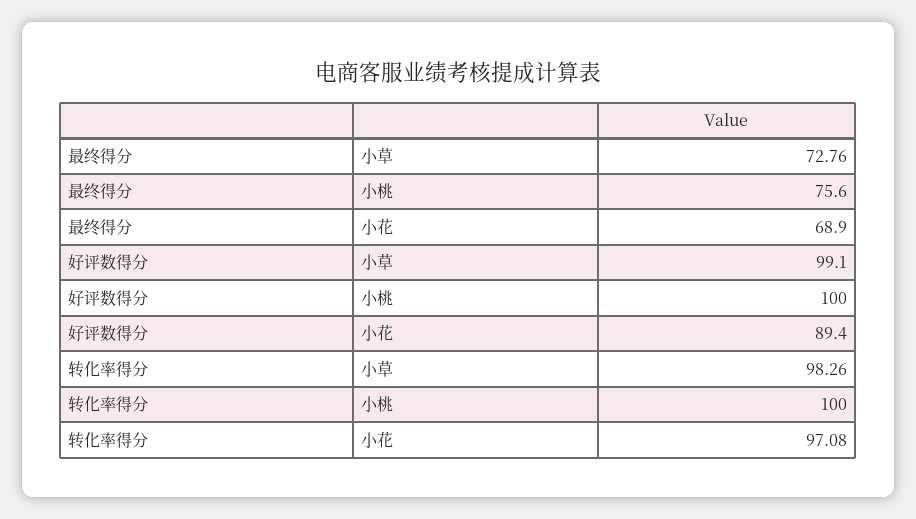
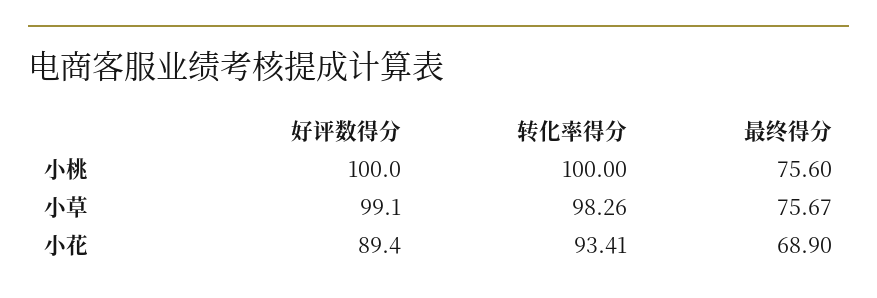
  {
    "最终得分": {
-     "小草": 72.76,
+     "小草": 75.67,
      "小桃": 75.6,
      "小花": 68.9
    },
    "好评数得分": {
      "小草": 99.1,
      "小桃": 100,
      "小花": 89.4
    },
    "转化率得分": {
      "小草": 98.26,
      "小桃": 100,
-     "小花": 97.08
+     "小花": 93.41
    }
  }

